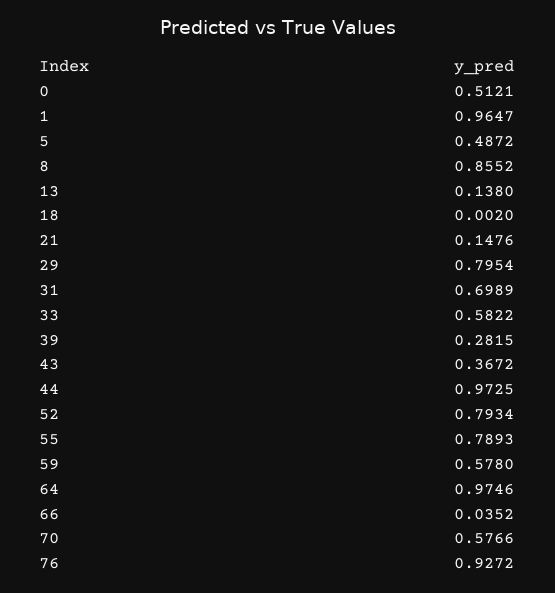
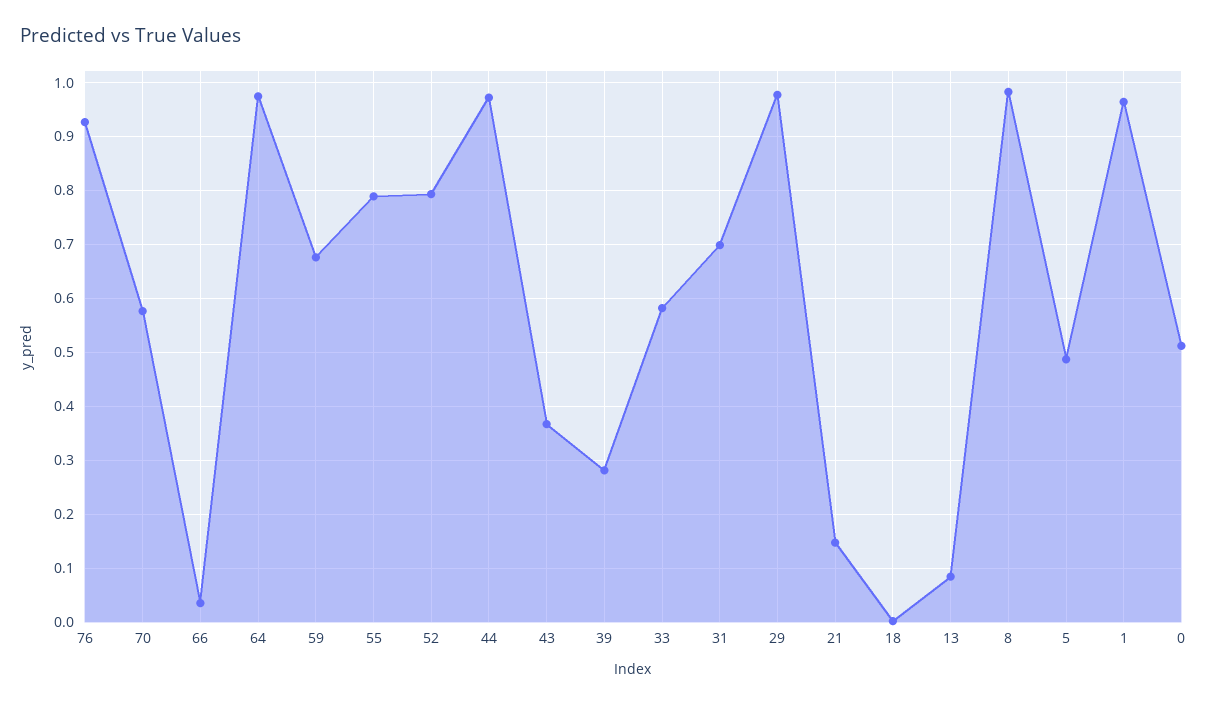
  {
    "0": 0.5121,
    "1": 0.9647,
    "5": 0.4872,
-   "8": 0.8552,
+   "8": 0.98,
-   "13": 0.138,
+   "13": 0.08,
    "18": 0.002,
    "21": 0.1476,
-   "29": 0.7954,
+   "29": 0.98,
    "31": 0.6989,
    "33": 0.5822,
    "39": 0.2815,
    "43": 0.3672,
    "44": 0.9725,
    "52": 0.7934,
    "55": 0.7893,
-   "59": 0.578,
+   "59": 0.68,
    "64": 0.9746,
    "66": 0.0352,
    "70": 0.5766,
    "76": 0.9272
  }

